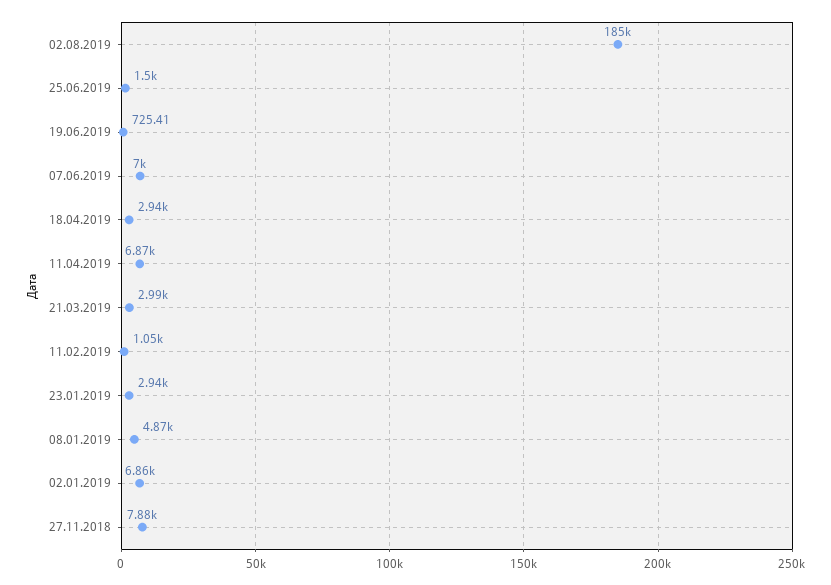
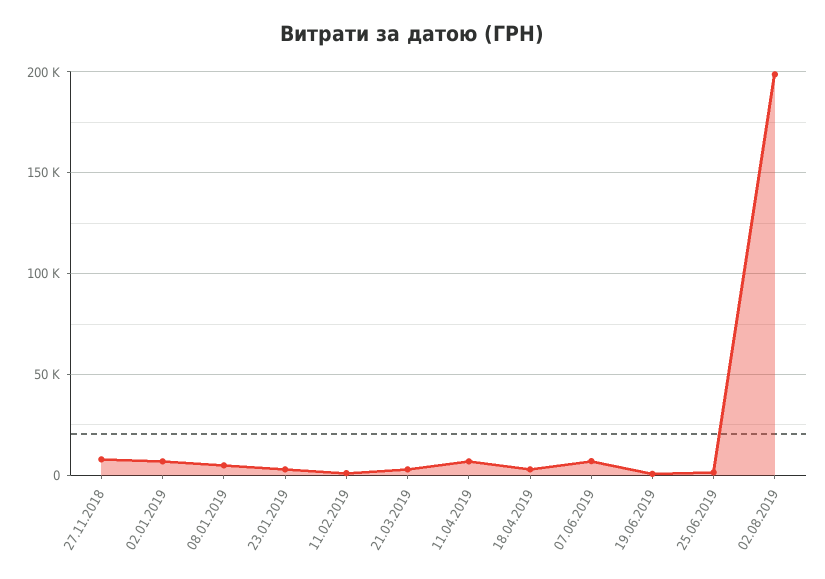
  {
-   "02.08.2019": 185000,
+   "02.08.2019": 200000,
    "25.06.2019": 1500,
    "19.06.2019": 725.41,
    "07.06.2019": 7000,
    "18.04.2019": 2940,
    "11.04.2019": 6870,
    "21.03.2019": 2990,
    "11.02.2019": 1050,
    "23.01.2019": 2940,
    "08.01.2019": 4870,
    "02.01.2019": 6860,
    "27.11.2018": 7880
  }

